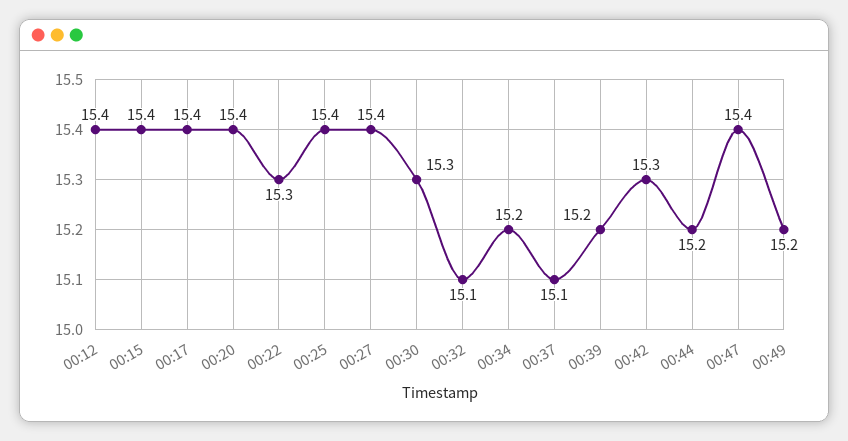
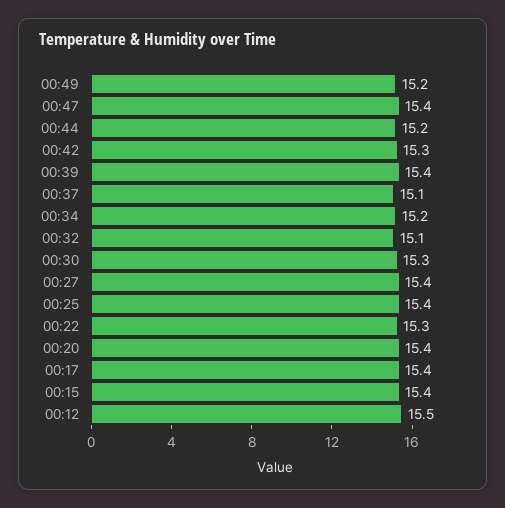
  {
-   "00:12": 15.4,
+   "00:12": 15.5,
    "00:15": 15.4,
    "00:17": 15.4,
    "00:20": 15.4,
    "00:22": 15.3,
    "00:25": 15.4,
    "00:27": 15.4,
    "00:30": 15.3,
    "00:32": 15.1,
    "00:34": 15.2,
    "00:37": 15.1,
-   "00:39": 15.2,
+   "00:39": 15.4,
    "00:42": 15.3,
    "00:44": 15.2,
    "00:47": 15.4,
    "00:49": 15.2
  }

